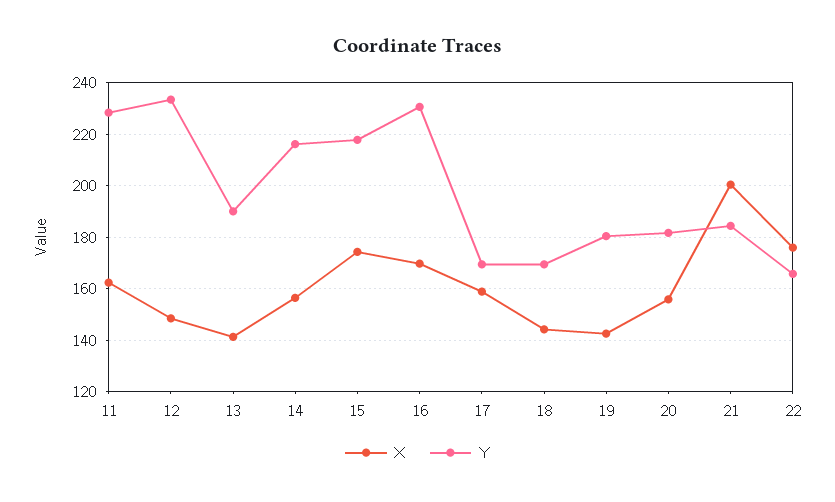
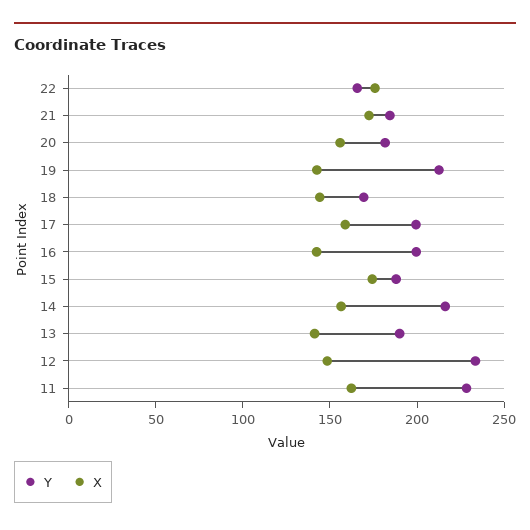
  {
    "X": {
      "11": 162.5,
      "12": 147.5,
      "13": 140,
      "14": 157.5,
      "15": 175,
-     "16": 170,
+     "16": 140,
      "17": 160,
      "18": 145,
      "19": 142.5,
      "20": 155,
-     "21": 200,
+     "21": 170,
      "22": 175
    },
    "Y": {
      "11": 227.5,
      "12": 232.5,
      "13": 190,
      "14": 215,
-     "15": 217.5,
+     "15": 190,
-     "16": 230,
+     "16": 200,
-     "17": 170,
+     "17": 200,
      "18": 170,
-     "19": 180,
+     "19": 210,
      "20": 182.5,
      "21": 185,
      "22": 165
    }
  }

